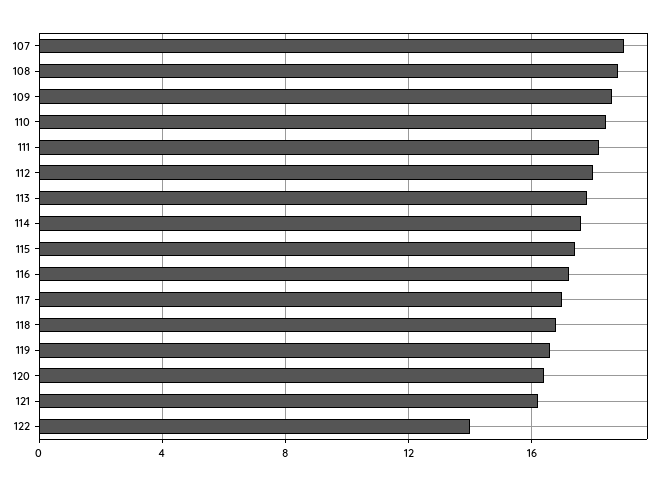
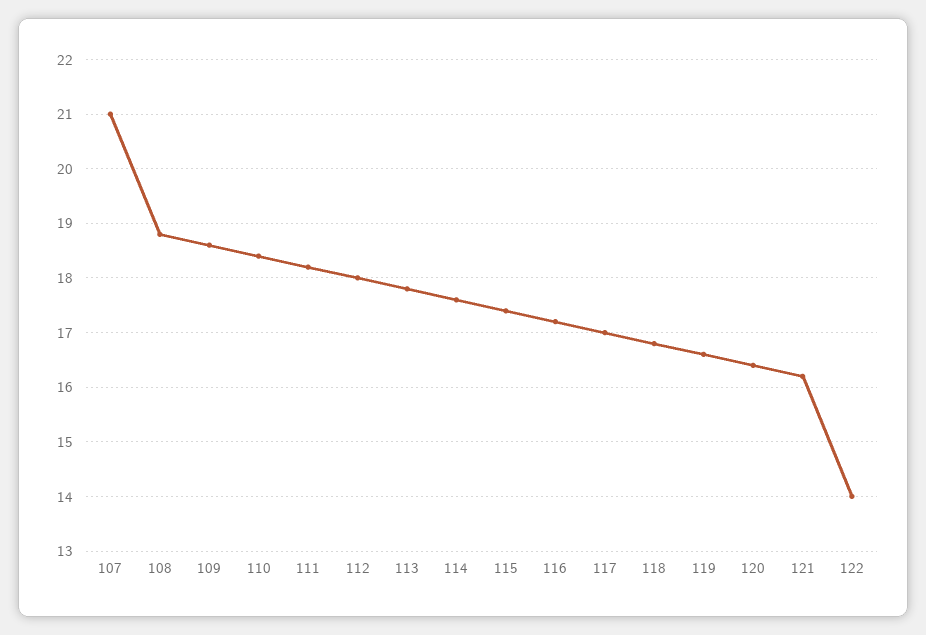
  {
-   "107": 19,
+   "107": 21,
    "108": 19,
    "109": 18.5,
    "110": 18.5,
    "111": 18,
    "112": 18,
    "113": 18,
    "114": 17.5,
    "115": 17.5,
    "116": 17,
    "117": 17,
    "118": 17,
    "119": 16.5,
    "120": 16.5,
    "121": 16,
    "122": 14
  }

